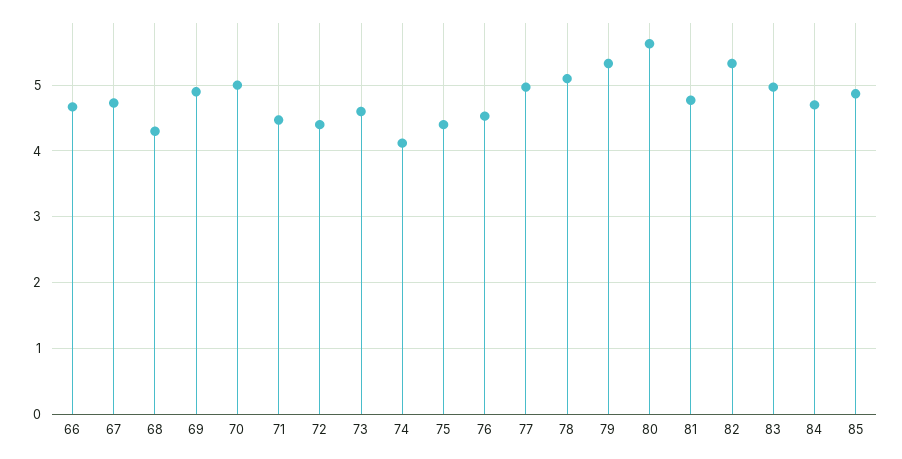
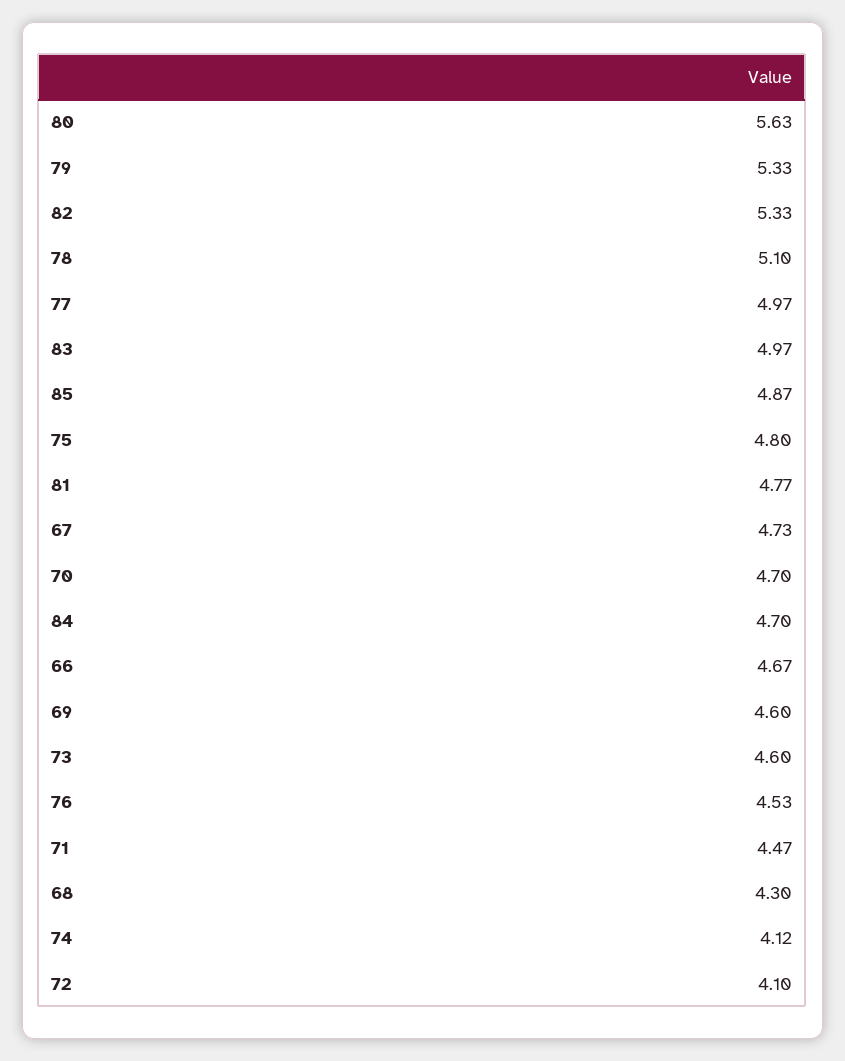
  {
    "66": 4.67,
    "67": 4.73,
    "68": 4.3,
-   "69": 4.9,
+   "69": 4.6,
-   "70": 5,
+   "70": 4.7,
    "71": 4.47,
-   "72": 4.4,
+   "72": 4.1,
    "73": 4.6,
    "74": 4.12,
-   "75": 4.4,
+   "75": 4.8,
    "76": 4.53,
    "77": 4.97,
    "78": 5.1,
    "79": 5.33,
    "80": 5.63,
    "81": 4.77,
    "82": 5.33,
    "83": 4.97,
    "84": 4.7,
    "85": 4.87
  }

